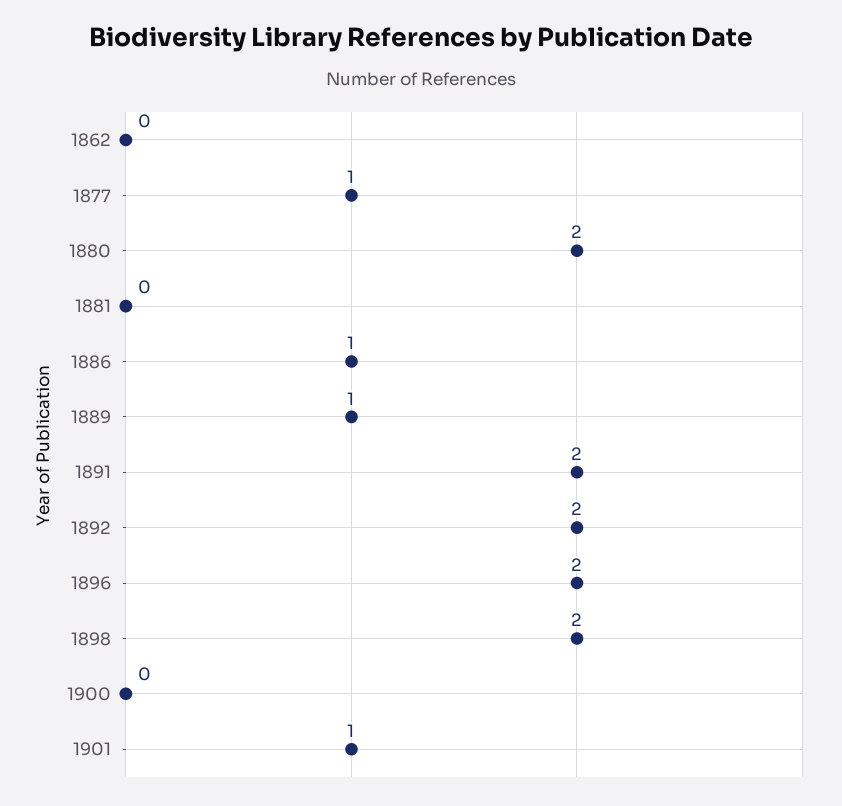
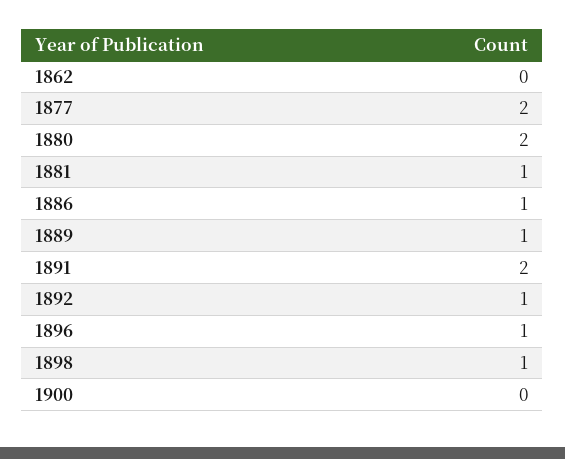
  {
    "1862": 0,
-   "1877": 1,
+   "1877": 2,
    "1880": 2,
-   "1881": 0,
+   "1881": 1,
    "1886": 1,
    "1889": 1,
    "1891": 2,
-   "1892": 2,
+   "1892": 1,
-   "1896": 2,
+   "1896": 1,
-   "1898": 2,
+   "1898": 1,
-   "1900": 0,
+   "1900": 0
-   "1901": 1
  }

